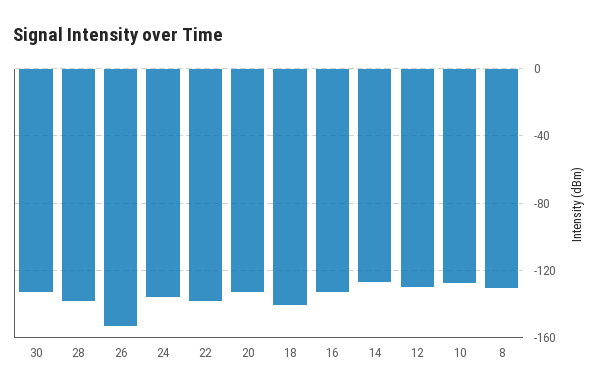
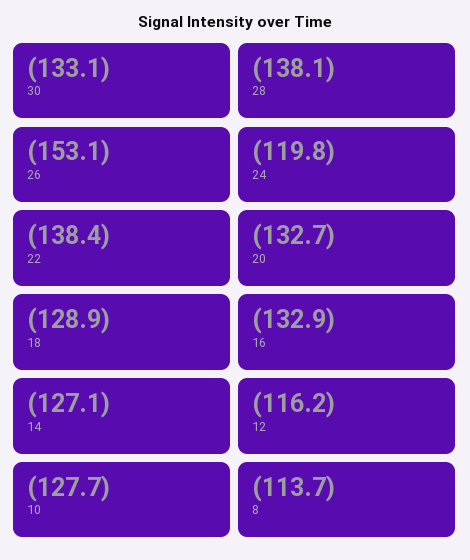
  {
    "30": -133.1,
    "28": -138.1,
    "26": -153.1,
-   "24": -135,
+   "24": -119.8,
    "22": -138.4,
    "20": -132.7,
-   "18": -140,
+   "18": -128.9,
    "16": -132.9,
    "14": -127.1,
-   "12": -130,
+   "12": -116.2,
    "10": -127.7,
-   "8": -130
+   "8": -113.7
  }

